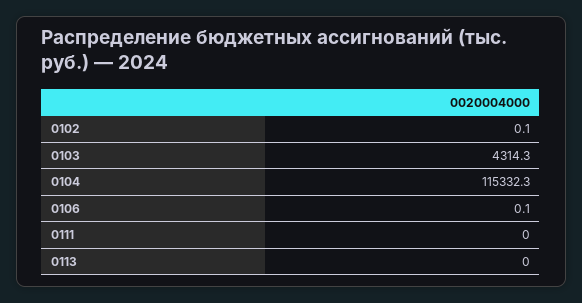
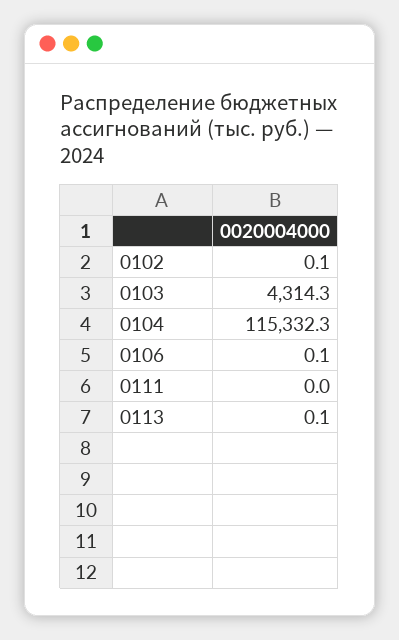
  {
    "0102": 0.1,
    "0103": 4314.3,
    "0104": 115332.3,
    "0106": 0.1,
    "0111": 0,
-   "0113": 0
+   "0113": 0.1
  }

